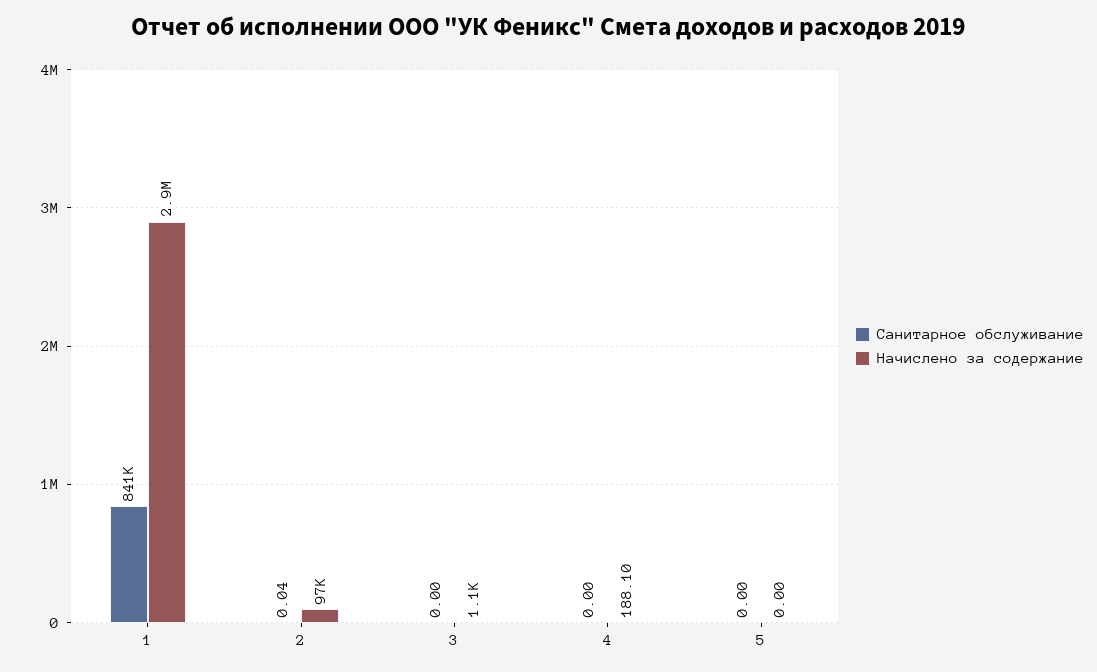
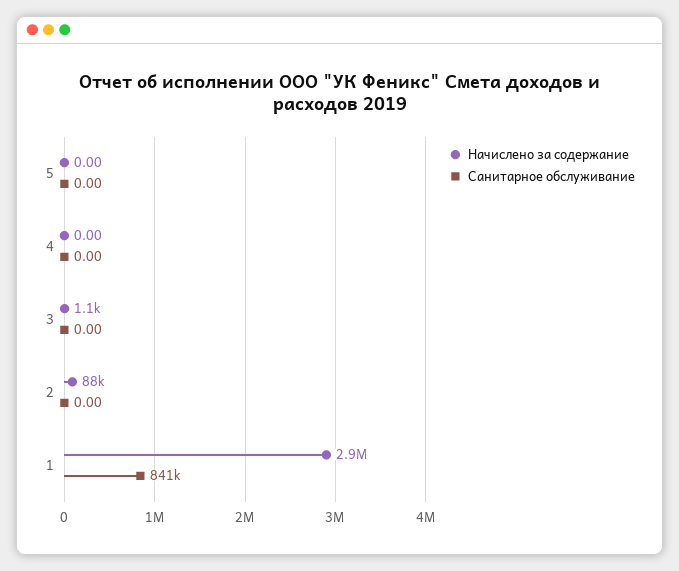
  {
    "Санитарное обслуживание": {
      "1": 841000,
-     "2": 0.04,
+     "2": 0,
      "3": 0,
      "4": 0,
      "5": 0
    },
    "Начислено за содержание": {
      "1": 2900000,
-     "2": 97000,
+     "2": 88000,
      "3": 1100,
-     "4": 188.1,
+     "4": 0,
      "5": 0
    }
  }

